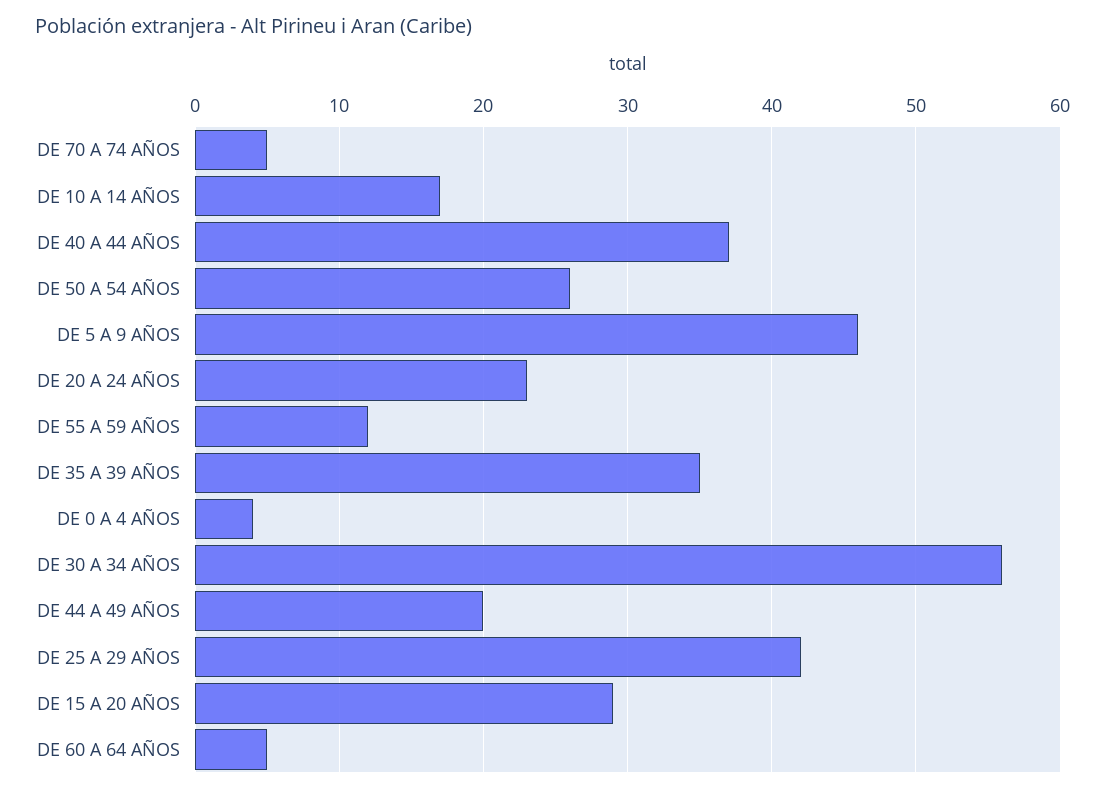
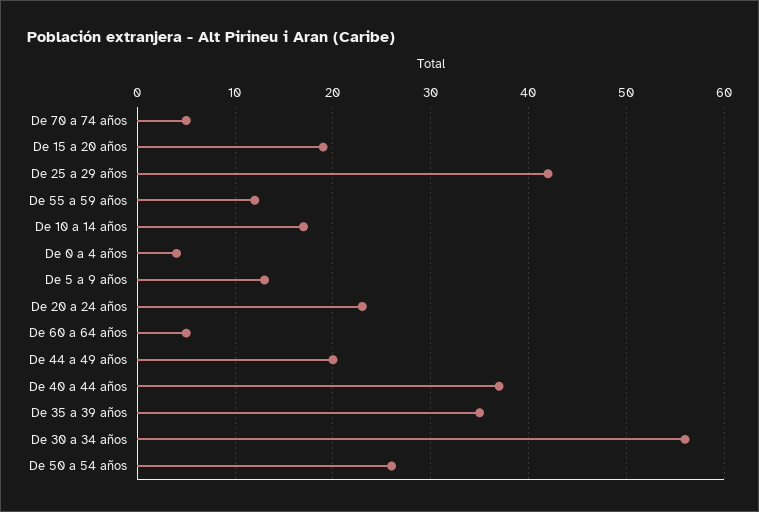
  {
    "DE 70 A 74 AÑOS": 5,
    "DE 10 A 14 AÑOS": 17,
    "DE 40 A 44 AÑOS": 37,
    "DE 50 A 54 AÑOS": 26,
-   "DE 5 A 9 AÑOS": 46,
+   "DE 5 A 9 AÑOS": 13,
    "DE 20 A 24 AÑOS": 23,
    "DE 55 A 59 AÑOS": 12,
    "DE 35 A 39 AÑOS": 35,
    "DE 0 A 4 AÑOS": 4,
    "DE 30 A 34 AÑOS": 56,
    "DE 44 A 49 AÑOS": 20,
    "DE 25 A 29 AÑOS": 42,
-   "DE 15 A 20 AÑOS": 29,
+   "DE 15 A 20 AÑOS": 19,
    "DE 60 A 64 AÑOS": 5
  }

